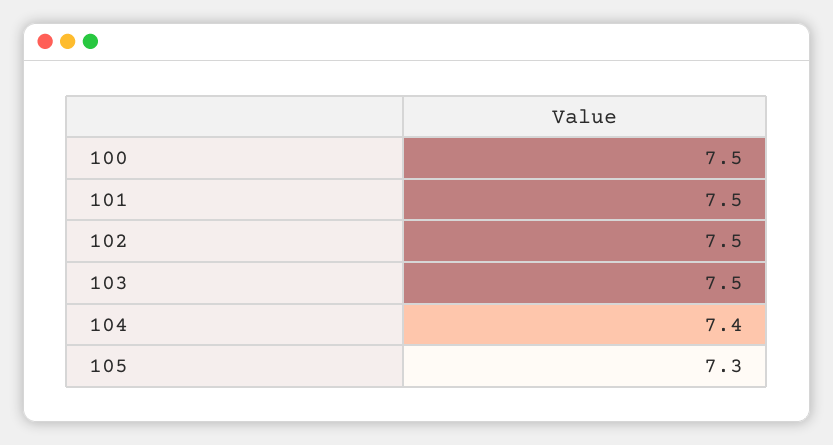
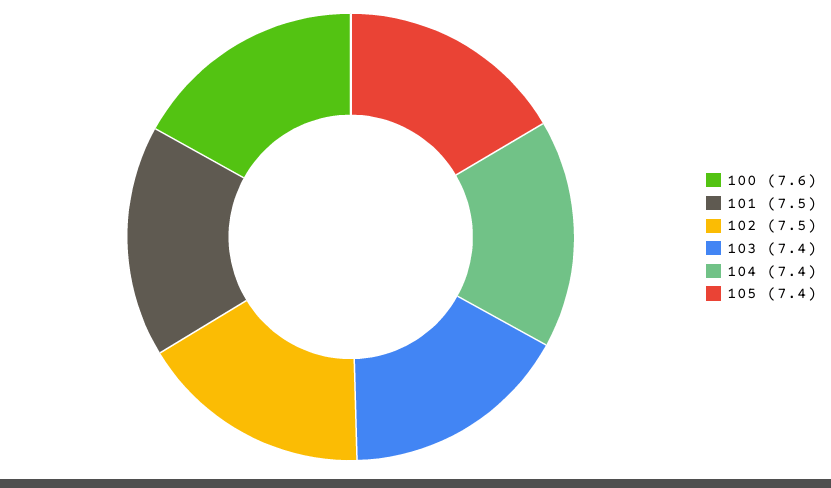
  {
-   "100": 7.5,
+   "100": 7.6,
    "101": 7.5,
    "102": 7.5,
-   "103": 7.5,
+   "103": 7.4,
    "104": 7.4,
-   "105": 7.3
+   "105": 7.4
  }

